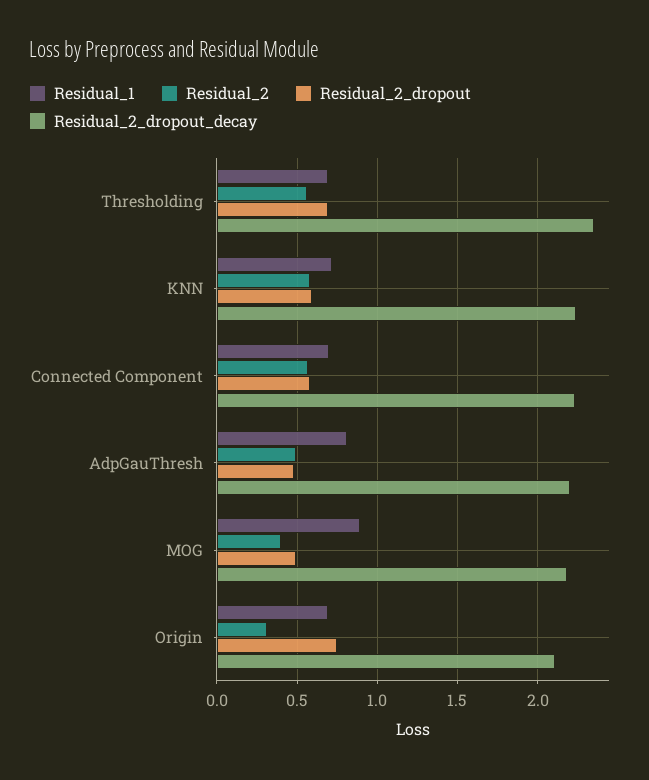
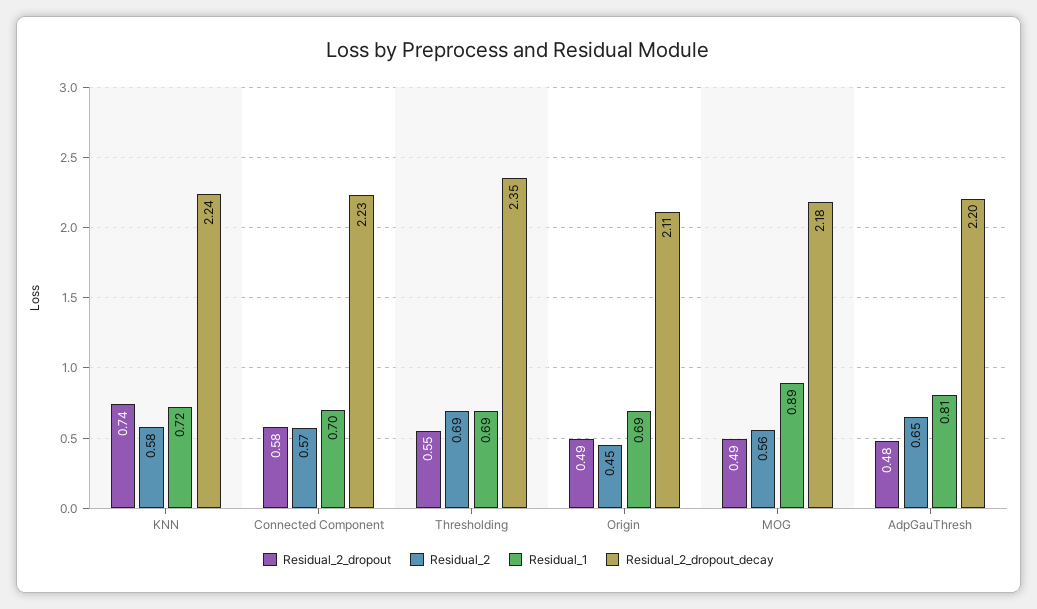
  {
    "Residual_1": {
      "Thresholding": 0.69,
      "KNN": 0.72,
      "Connected Component": 0.7,
      "AdpGauThresh": 0.81,
      "MOG": 0.89,
      "Origin": 0.69
    },
    "Residual_2": {
-     "Thresholding": 0.55,
+     "Thresholding": 0.69,
      "KNN": 0.58,
      "Connected Component": 0.57,
-     "AdpGauThresh": 0.5,
+     "AdpGauThresh": 0.65,
-     "MOG": 0.4,
+     "MOG": 0.56,
-     "Origin": 0.3
+     "Origin": 0.45
    },
    "Residual_2_dropout": {
-     "Thresholding": 0.7,
+     "Thresholding": 0.55,
-     "KNN": 0.6,
+     "KNN": 0.74,
      "Connected Component": 0.58,
      "AdpGauThresh": 0.48,
      "MOG": 0.49,
-     "Origin": 0.75
+     "Origin": 0.49
    },
    "Residual_2_dropout_decay": {
      "Thresholding": 2.35,
      "KNN": 2.24,
      "Connected Component": 2.23,
      "AdpGauThresh": 2.2,
      "MOG": 2.18,
      "Origin": 2.11
    }
  }

